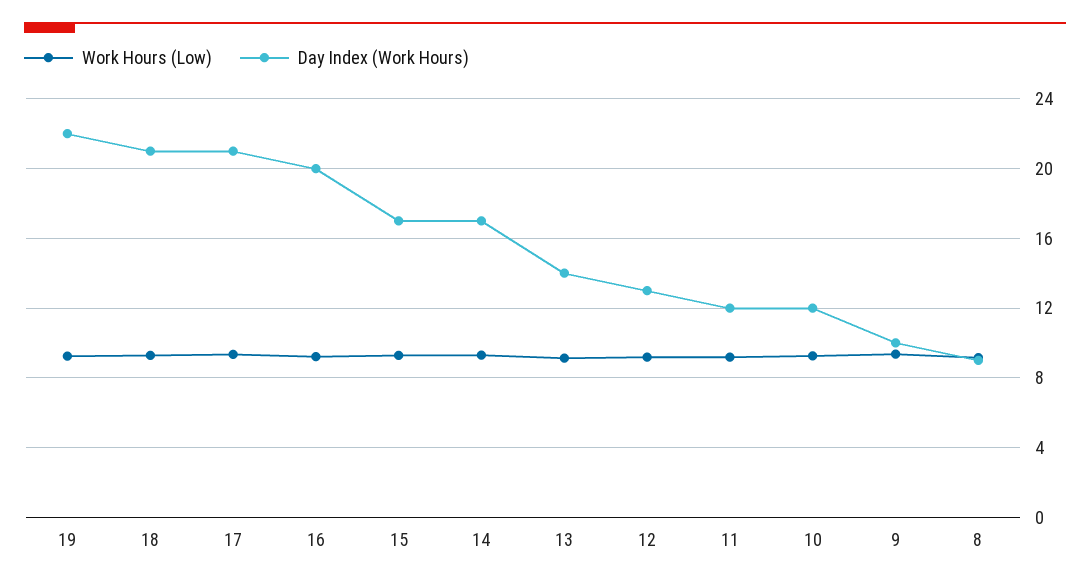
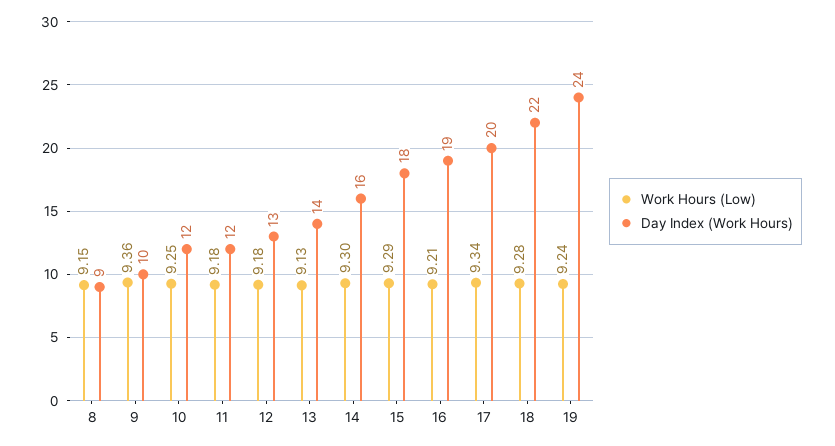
  {
    "Work Hours (Low)": {
      "19": 9.24,
      "18": 9.28,
      "17": 9.34,
      "16": 9.21,
      "15": 9.29,
      "14": 9.3,
      "13": 9.13,
      "12": 9.18,
      "11": 9.18,
      "10": 9.25,
      "9": 9.36,
      "8": 9.15
    },
    "Day Index (Work Hours)": {
-     "19": 22,
+     "19": 24,
-     "18": 21,
+     "18": 22,
-     "17": 21,
+     "17": 20,
-     "16": 20,
+     "16": 19,
-     "15": 17,
+     "15": 18,
-     "14": 17,
+     "14": 16,
      "13": 14,
      "12": 13,
      "11": 12,
      "10": 12,
      "9": 10,
      "8": 9
    }
  }

